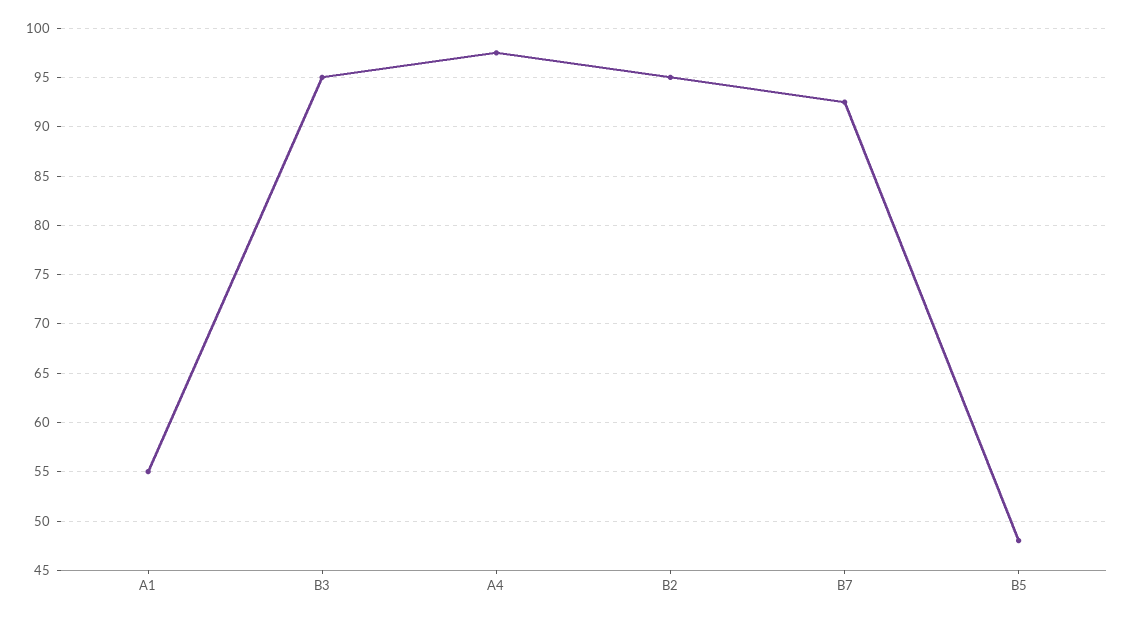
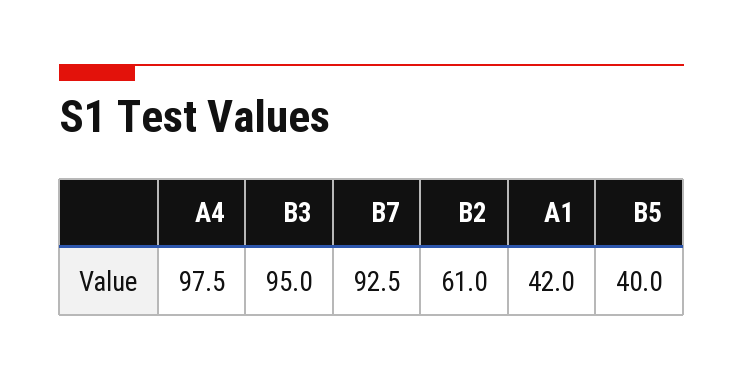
  {
-   "A1": 55,
+   "A1": 42,
    "B3": 95,
    "A4": 97.5,
-   "B2": 95,
+   "B2": 61,
    "B7": 92.5,
-   "B5": 48
+   "B5": 40
  }

